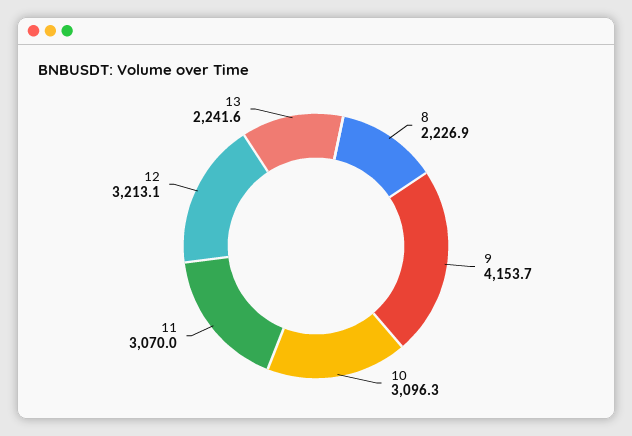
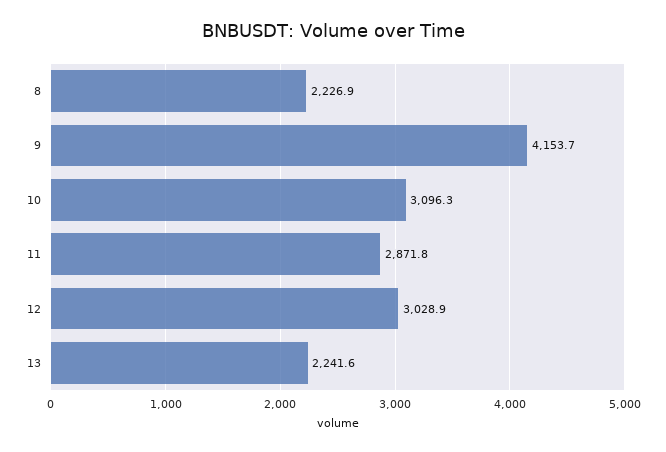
  {
    "8": 2226.9,
    "9": 4153.7,
    "10": 3096.3,
-   "11": 3070,
+   "11": 2871.8,
-   "12": 3213.1,
+   "12": 3028.9,
    "13": 2241.6
  }

